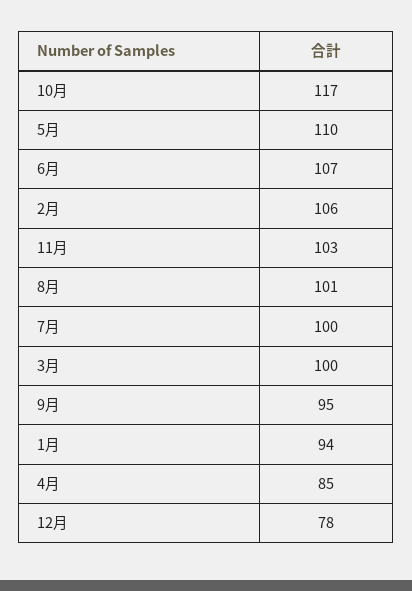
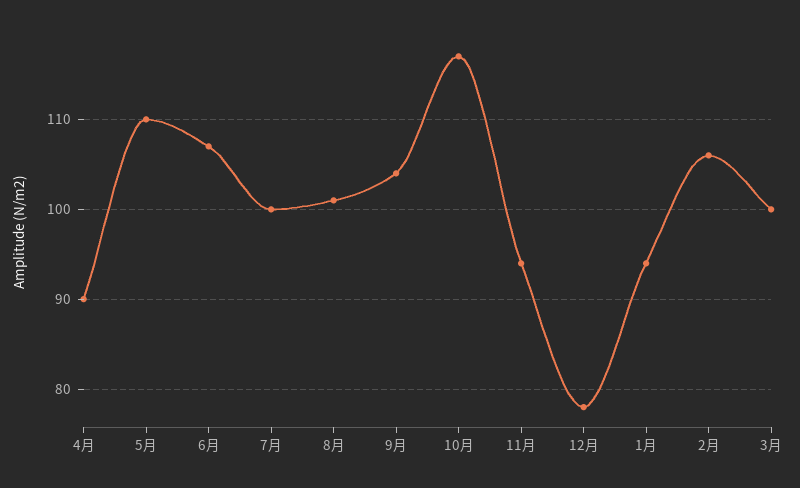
  {
    "10月": 117,
    "5月": 110,
    "6月": 107,
    "2月": 106,
-   "11月": 103,
+   "11月": 94,
    "8月": 101,
    "7月": 100,
    "3月": 100,
-   "9月": 95,
+   "9月": 104,
    "1月": 94,
-   "4月": 85,
+   "4月": 90,
    "12月": 78
  }

